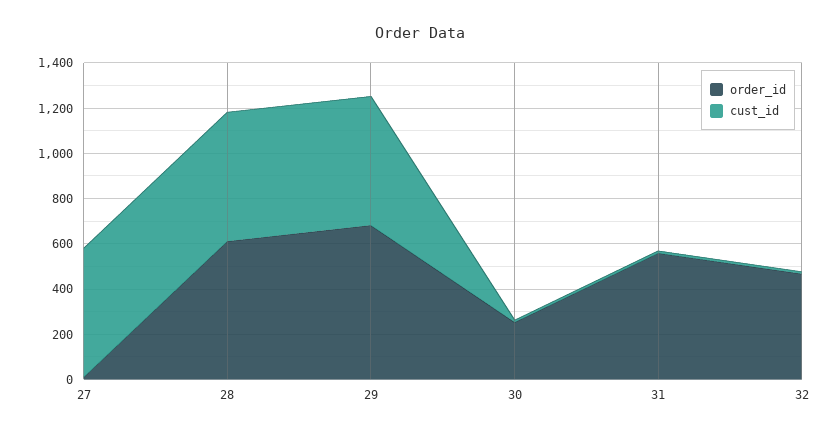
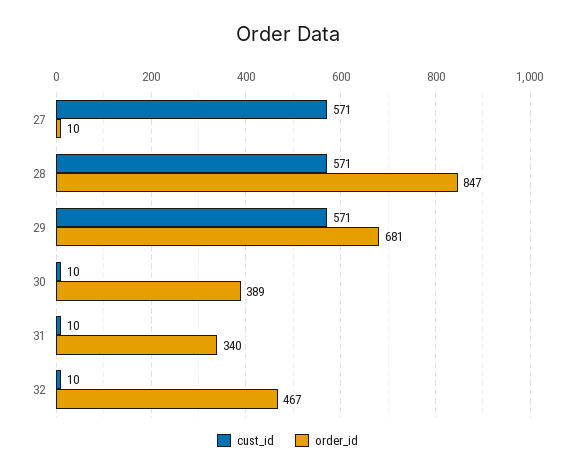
  {
    "order_id": {
      "27": 10,
-     "28": 600,
+     "28": 847,
      "29": 681,
-     "30": 250,
+     "30": 389,
-     "31": 550,
+     "31": 340,
      "32": 467
    },
    "cust_id": {
      "27": 571,
      "28": 571,
      "29": 571,
      "30": 10,
      "31": 10,
      "32": 10
    }
  }

